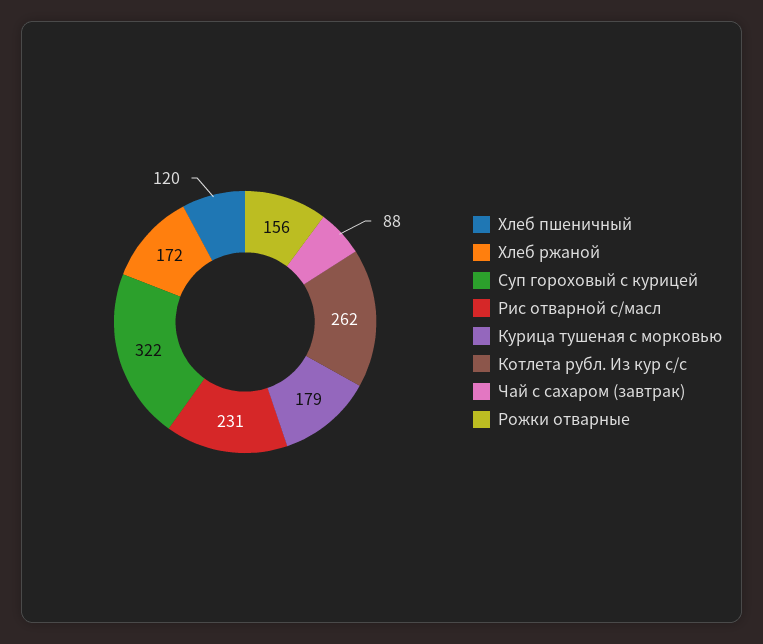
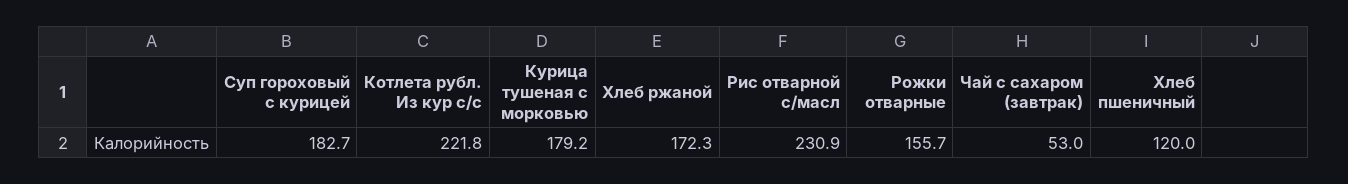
  {
    "Хлеб пшеничный": 120,
    "Хлеб ржаной": 172.3,
-   "Суп гороховый с курицей": 322,
+   "Суп гороховый с курицей": 182.7,
    "Рис отварной с/масл": 230.9,
    "Курица тушеная с морковью": 179.2,
-   "Котлета рубл. Из кур с/с": 262,
+   "Котлета рубл. Из кур с/с": 221.8,
-   "Чай с сахаром (завтрак)": 88,
+   "Чай с сахаром (завтрак)": 53,
    "Рожки отварные": 155.7
  }

